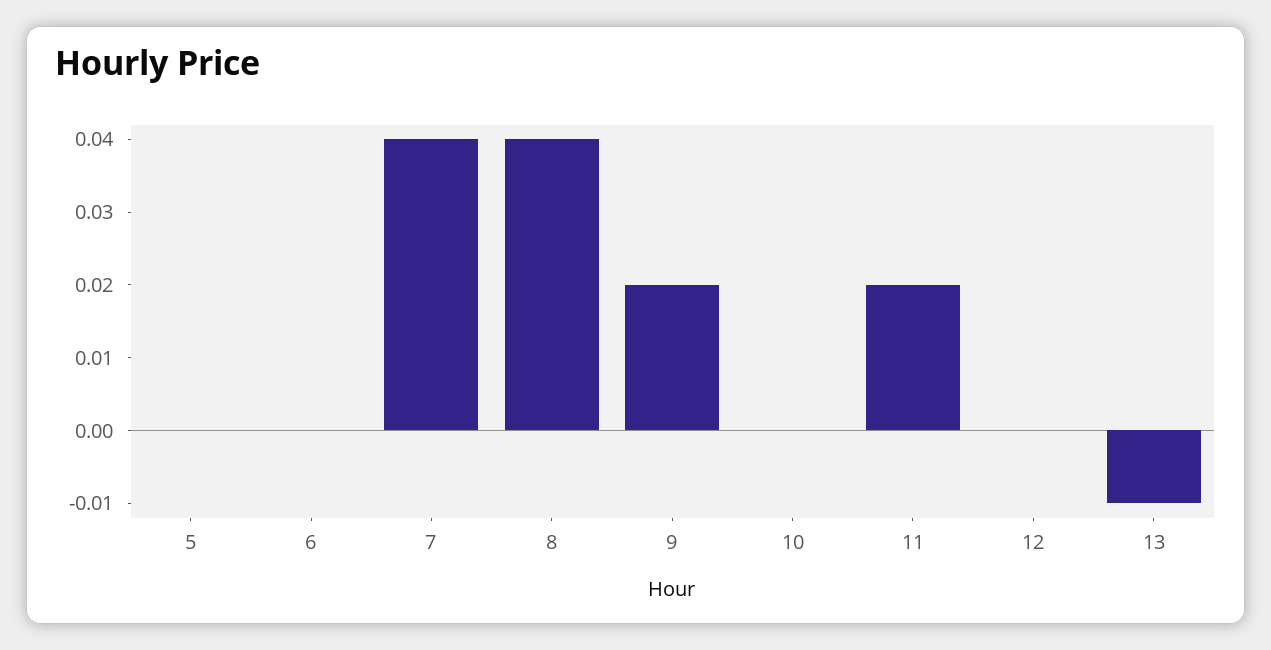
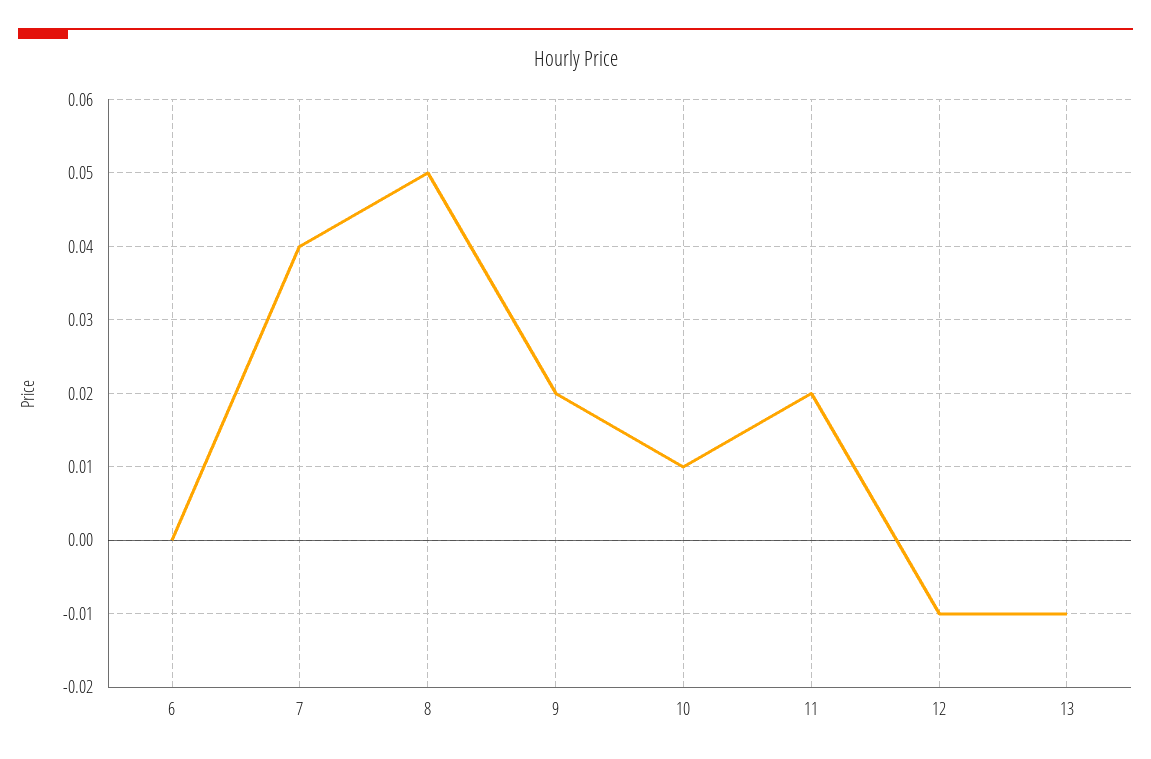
  {
-   "5": 0,
    "6": 0,
    "7": 0.04,
-   "8": 0.04,
+   "8": 0.05,
    "9": 0.02,
-   "10": 0,
+   "10": 0.01,
    "11": 0.02,
-   "12": 0,
+   "12": -0.01,
    "13": -0.01
  }

